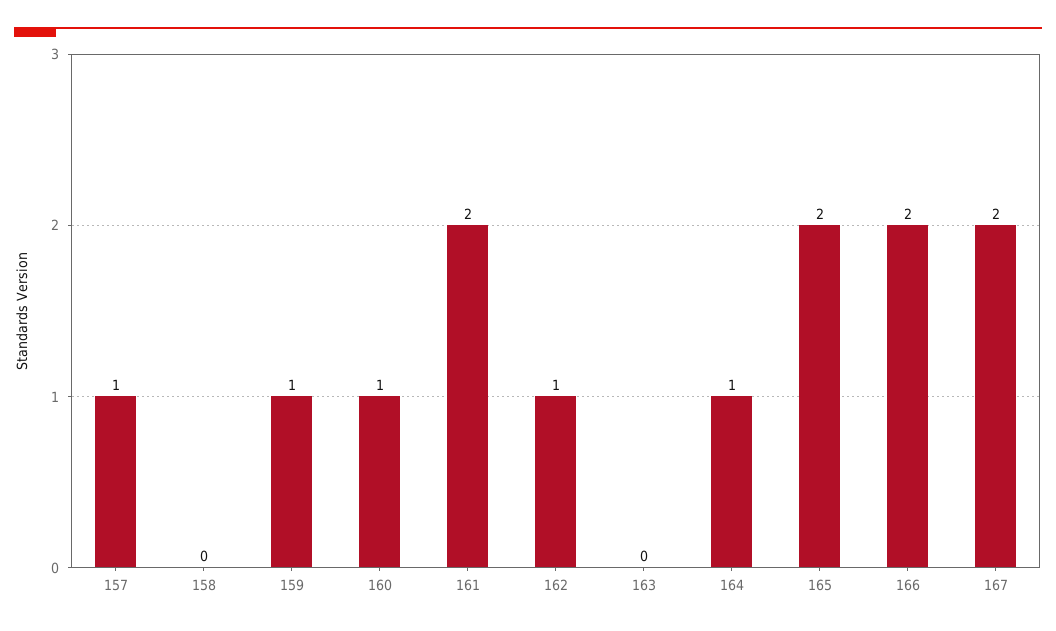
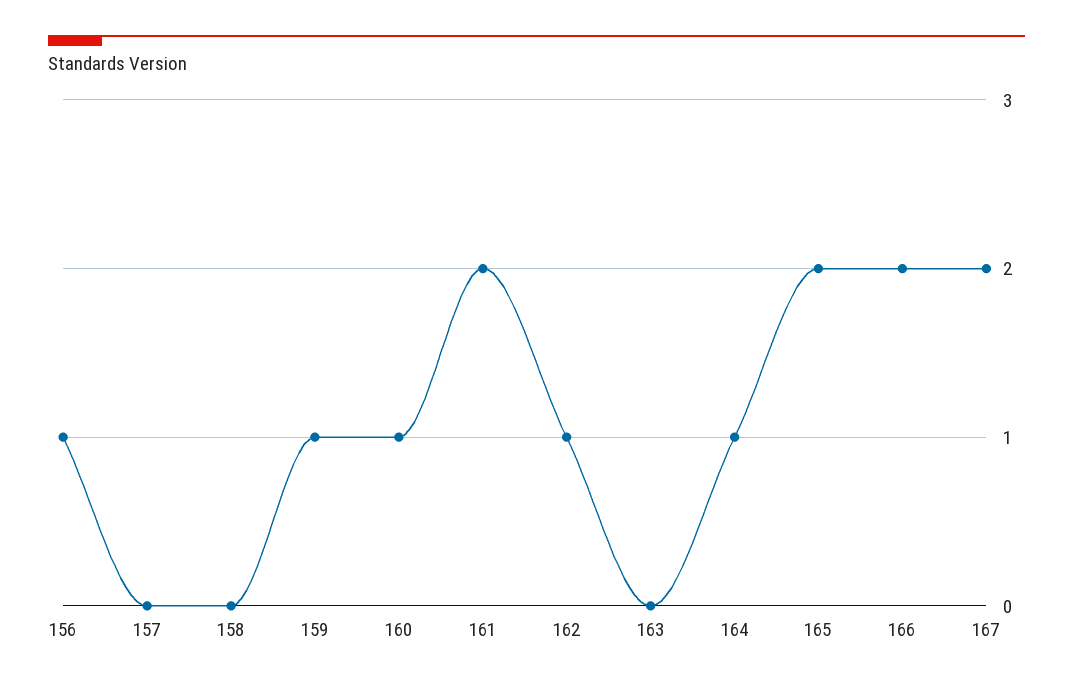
  {
-   "157": 1,
+   "157": 0,
    "158": 0,
    "159": 1,
    "160": 1,
    "161": 2,
    "162": 1,
    "163": 0,
    "164": 1,
    "165": 2,
    "166": 2,
-   "167": 2
+   "167": 2,
+   "156": 1
  }

